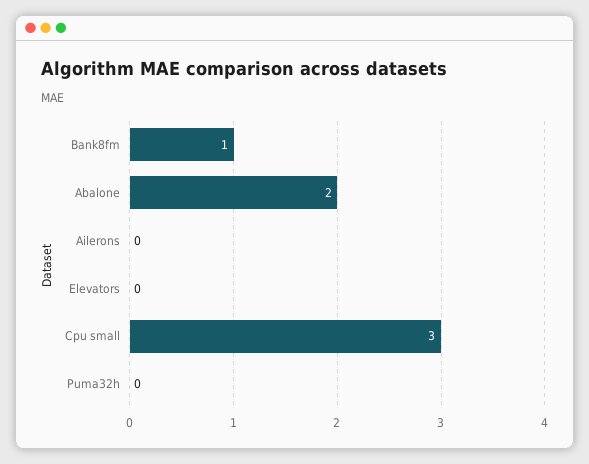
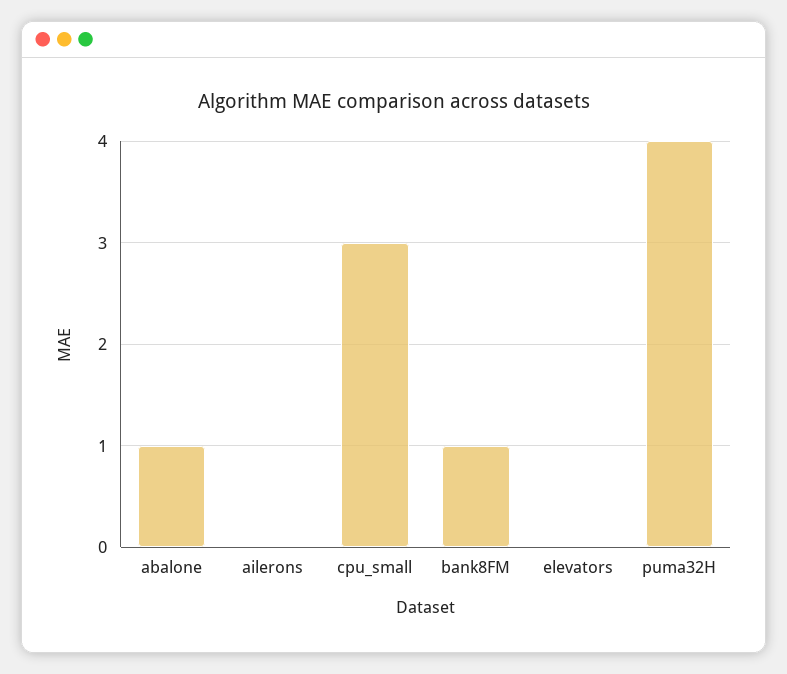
  {
    "Bank8fm": 1,
-   "Abalone": 2,
+   "Abalone": 1,
    "Ailerons": 0,
    "Elevators": 0,
    "Cpu small": 3,
-   "Puma32h": 0
+   "Puma32h": 4
  }

